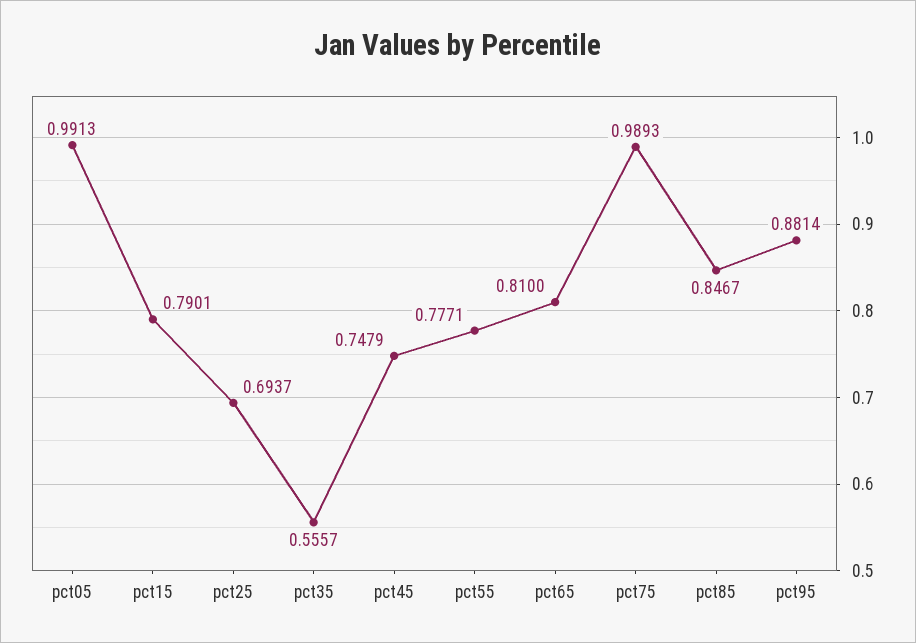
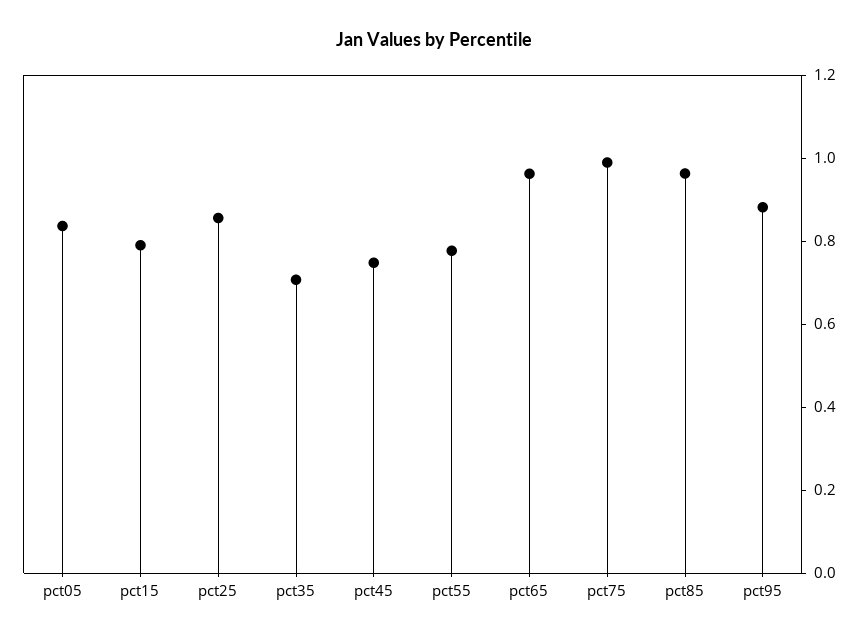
  {
-   "pct05": 0.9913,
+   "pct05": 0.85,
    "pct15": 0.7901,
-   "pct25": 0.6937,
+   "pct25": 0.85,
-   "pct35": 0.5557,
+   "pct35": 0.7,
    "pct45": 0.7479,
    "pct55": 0.7771,
-   "pct65": 0.81,
+   "pct65": 0.95,
    "pct75": 0.9893,
-   "pct85": 0.8467,
+   "pct85": 0.95,
    "pct95": 0.8814
  }

